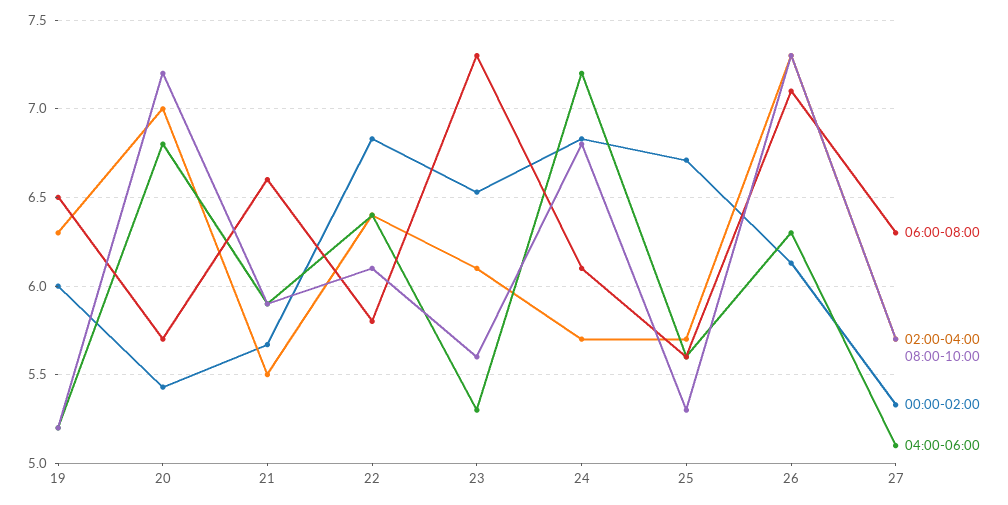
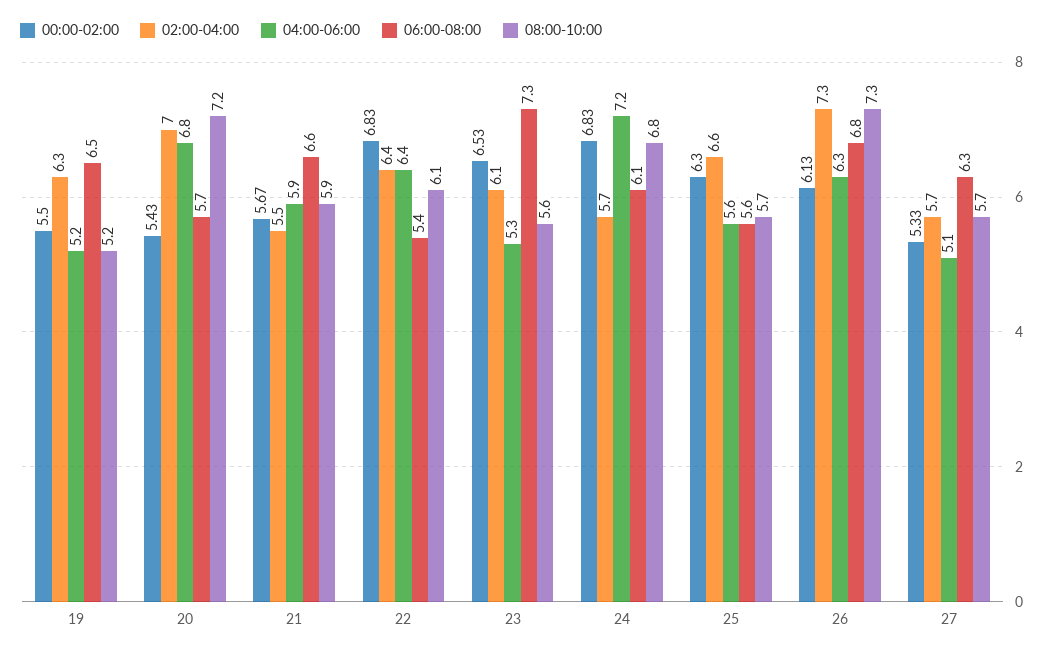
  {
    "06:00-08:00": {
      "19": 6.5,
      "20": 5.7,
      "21": 6.6,
-     "22": 5.8,
+     "22": 5.4,
      "23": 7.3,
      "24": 6.1,
      "25": 5.6,
-     "26": 7.1,
+     "26": 6.8,
      "27": 6.3
    },
    "02:00-04:00": {
      "19": 6.3,
      "20": 7,
      "21": 5.5,
      "22": 6.4,
      "23": 6.1,
      "24": 5.7,
-     "25": 5.7,
+     "25": 6.6,
      "26": 7.3,
      "27": 5.7
    },
    "08:00-10:00": {
      "19": 5.2,
      "20": 7.2,
      "21": 5.9,
      "22": 6.1,
      "23": 5.6,
      "24": 6.8,
-     "25": 5.3,
+     "25": 5.7,
      "26": 7.3,
      "27": 5.7
    },
    "00:00-02:00": {
-     "19": 6,
+     "19": 5.5,
      "20": 5.43,
      "21": 5.67,
      "22": 6.83,
      "23": 6.53,
      "24": 6.83,
-     "25": 6.7,
+     "25": 6.3,
      "26": 6.13,
      "27": 5.33
    },
    "04:00-06:00": {
      "19": 5.2,
      "20": 6.8,
      "21": 5.9,
      "22": 6.4,
      "23": 5.3,
      "24": 7.2,
      "25": 5.6,
      "26": 6.3,
      "27": 5.1
    }
  }

